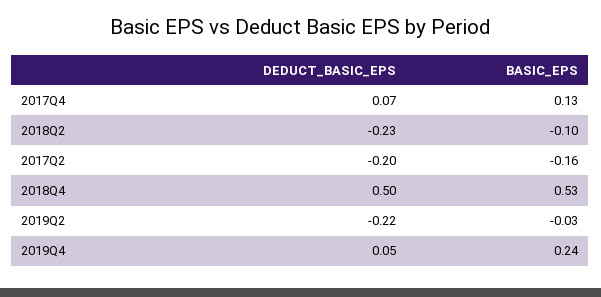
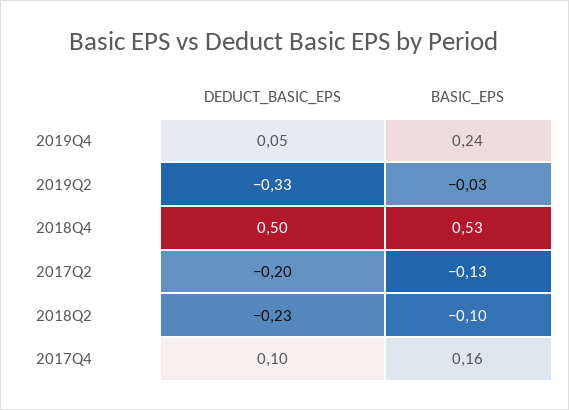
  {
    "DEDUCT_BASIC_EPS": {
-     "2017Q4": 0.07,
+     "2017Q4": 0.1,
      "2018Q2": -0.23,
      "2017Q2": -0.2,
      "2018Q4": 0.5,
-     "2019Q2": -0.22,
+     "2019Q2": -0.33,
      "2019Q4": 0.05
    },
    "BASIC_EPS": {
-     "2017Q4": 0.13,
+     "2017Q4": 0.16,
      "2018Q2": -0.1,
-     "2017Q2": -0.16,
+     "2017Q2": -0.13,
      "2018Q4": 0.53,
      "2019Q2": -0.03,
      "2019Q4": 0.24
    }
  }

